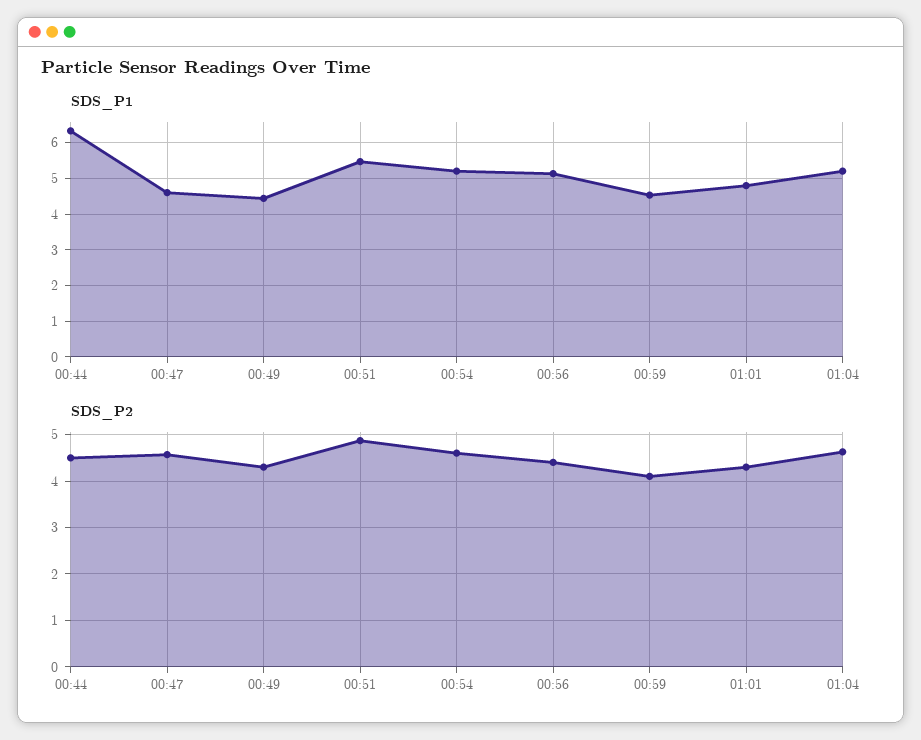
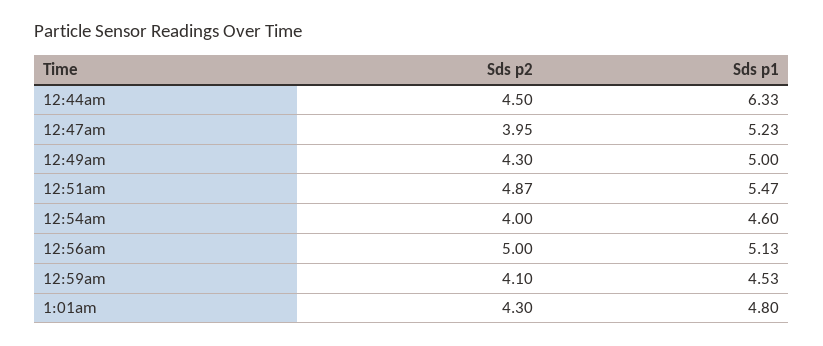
  {
    "SDS_P1": {
      "00:44": 6.33,
-     "00:47": 4.6,
+     "00:47": 5.23,
-     "00:49": 4.4,
+     "00:49": 5,
      "00:51": 5.47,
-     "00:54": 5.2,
+     "00:54": 4.6,
      "00:56": 5.13,
      "00:59": 4.53,
-     "01:01": 4.8,
+     "01:01": 4.8
-     "01:04": 5.2
    },
    "SDS_P2": {
      "00:44": 4.5,
-     "00:47": 4.6,
+     "00:47": 3.95,
      "00:49": 4.3,
      "00:51": 4.87,
-     "00:54": 4.6,
+     "00:54": 4,
-     "00:56": 4.4,
+     "00:56": 5,
      "00:59": 4.1,
-     "01:01": 4.3,
+     "01:01": 4.3
-     "01:04": 4.6
    }
  }

